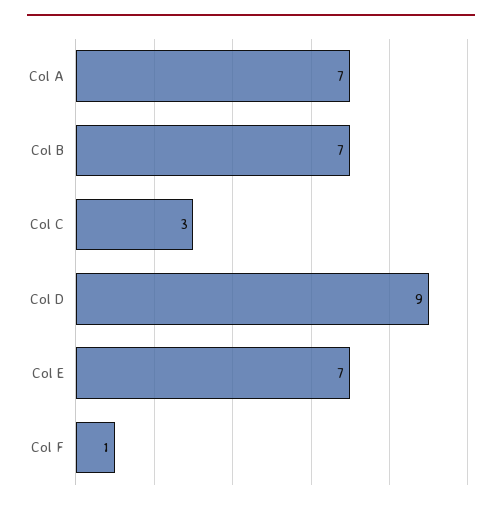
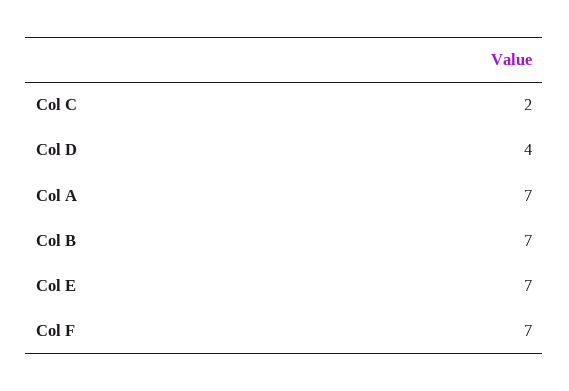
  {
    "Col A": 7,
    "Col B": 7,
-   "Col C": 3,
+   "Col C": 2,
-   "Col D": 9,
+   "Col D": 4,
    "Col E": 7,
-   "Col F": 1
+   "Col F": 7
  }

